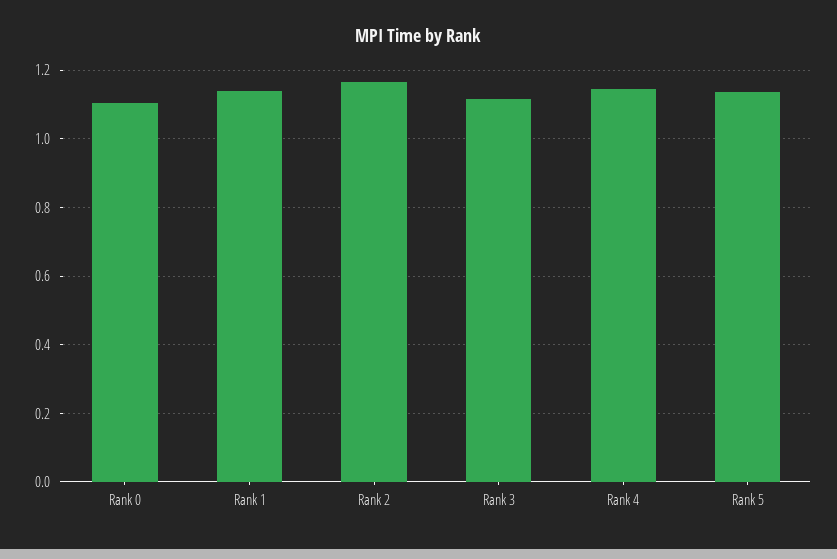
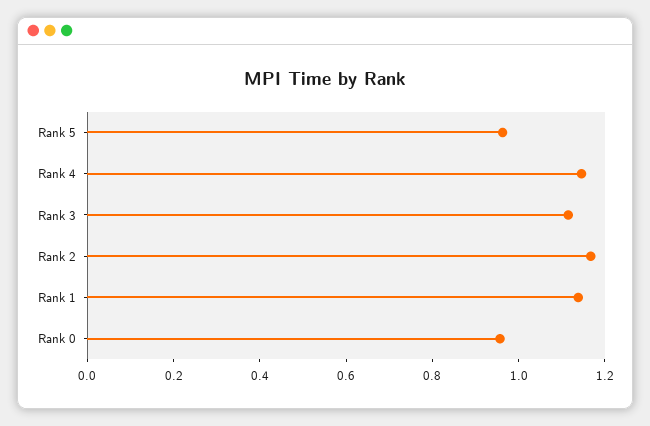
  {
-   "Rank 0": 1.1,
+   "Rank 0": 0.95,
    "Rank 1": 1.14,
    "Rank 2": 1.16,
    "Rank 3": 1.12,
    "Rank 4": 1.14,
-   "Rank 5": 1.14
+   "Rank 5": 0.95
  }

